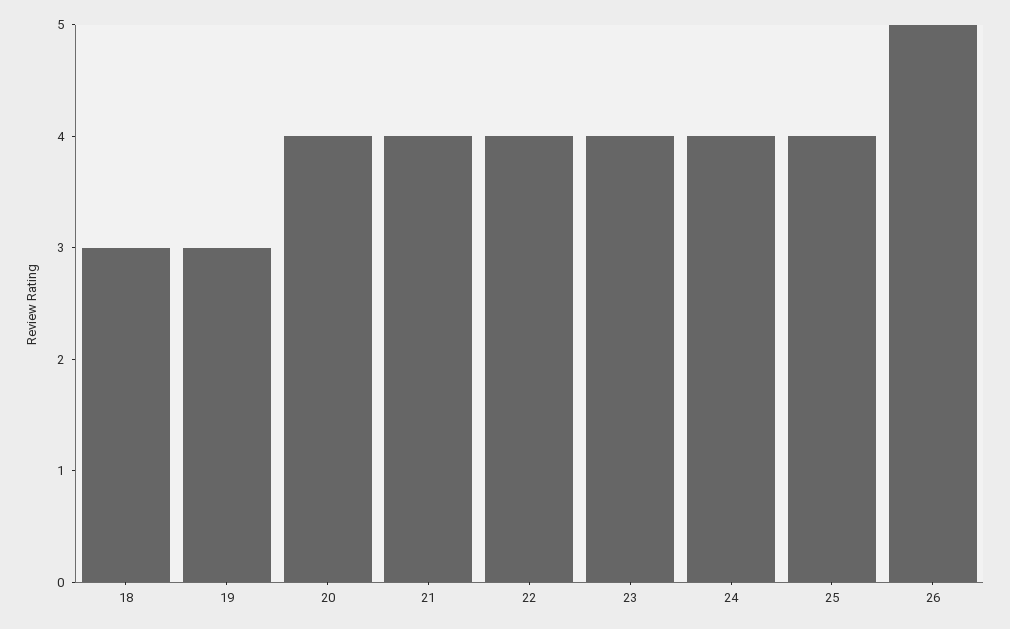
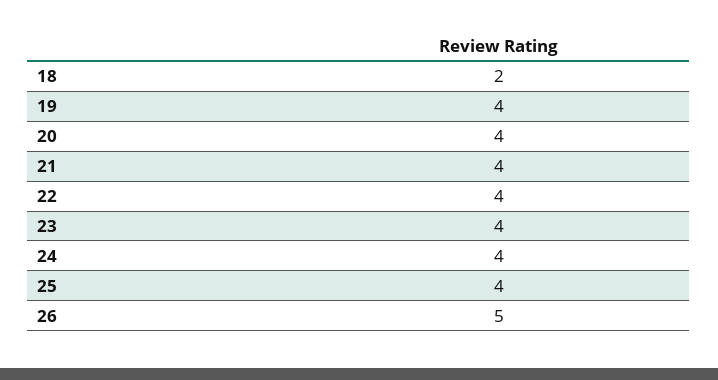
  {
-   "18": 3,
+   "18": 2,
-   "19": 3,
+   "19": 4,
    "20": 4,
    "21": 4,
    "22": 4,
    "23": 4,
    "24": 4,
    "25": 4,
    "26": 5
  }

